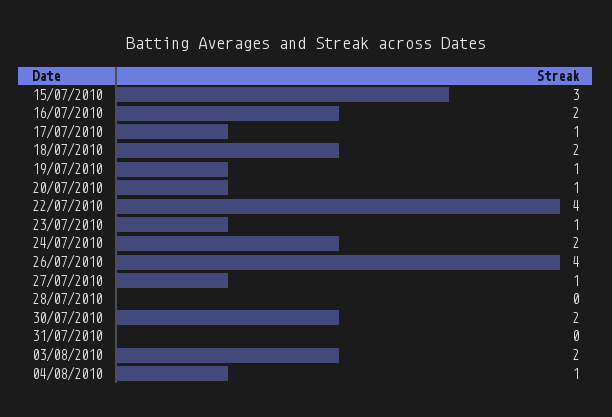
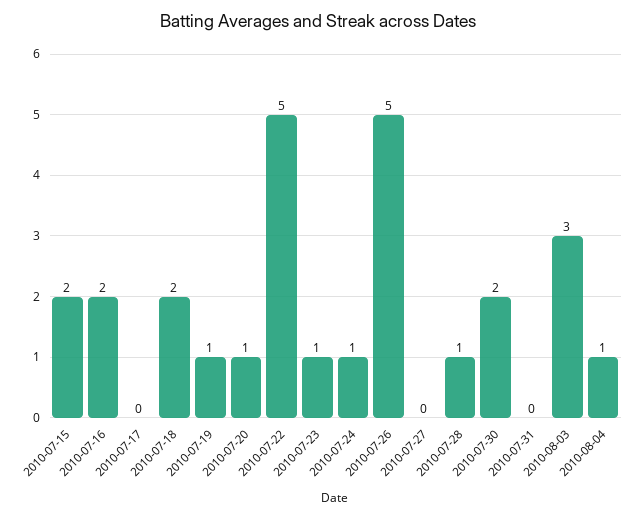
  {
-   "15/07/2010": 3,
+   "15/07/2010": 2,
    "16/07/2010": 2,
-   "17/07/2010": 1,
+   "17/07/2010": 0,
    "18/07/2010": 2,
    "19/07/2010": 1,
    "20/07/2010": 1,
-   "22/07/2010": 4,
+   "22/07/2010": 5,
    "23/07/2010": 1,
-   "24/07/2010": 2,
+   "24/07/2010": 1,
-   "26/07/2010": 4,
+   "26/07/2010": 5,
-   "27/07/2010": 1,
+   "27/07/2010": 0,
-   "28/07/2010": 0,
+   "28/07/2010": 1,
    "30/07/2010": 2,
    "31/07/2010": 0,
-   "03/08/2010": 2,
+   "03/08/2010": 3,
    "04/08/2010": 1
  }

